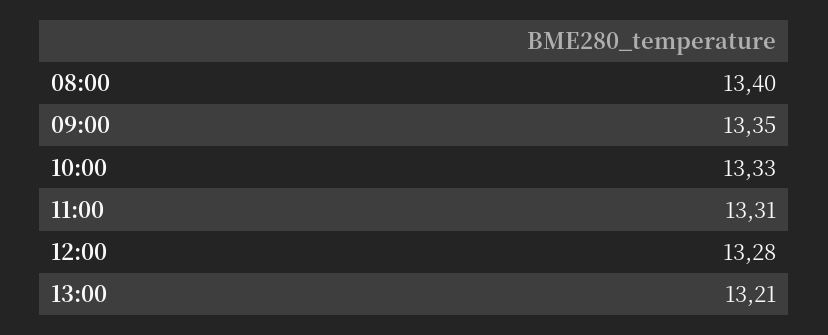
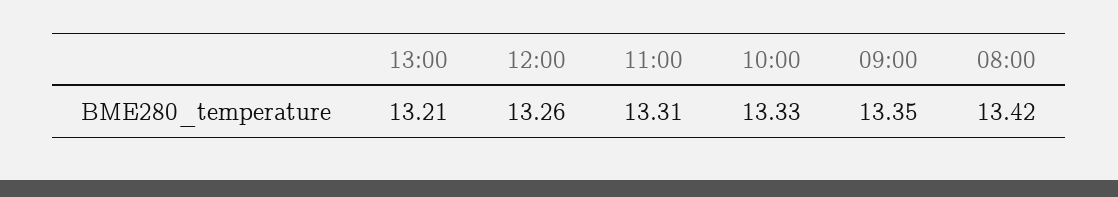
  {
-   "08:00": 13.4,
+   "08:00": 13.42,
    "09:00": 13.35,
    "10:00": 13.33,
    "11:00": 13.31,
-   "12:00": 13.28,
+   "12:00": 13.26,
    "13:00": 13.21
  }

